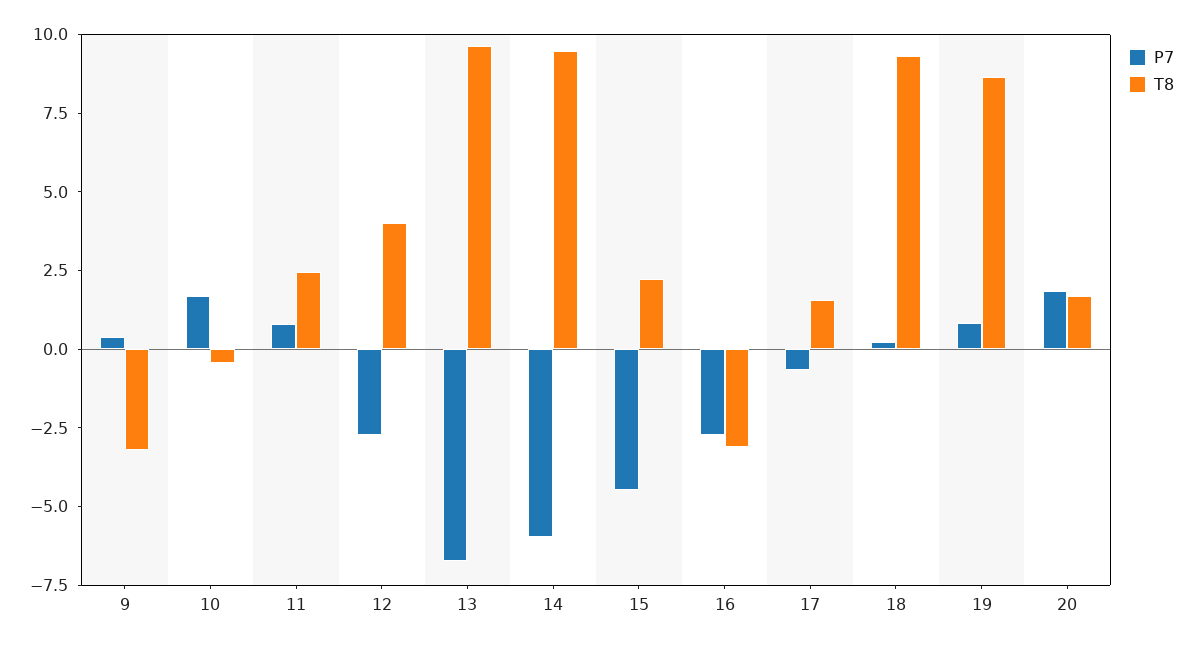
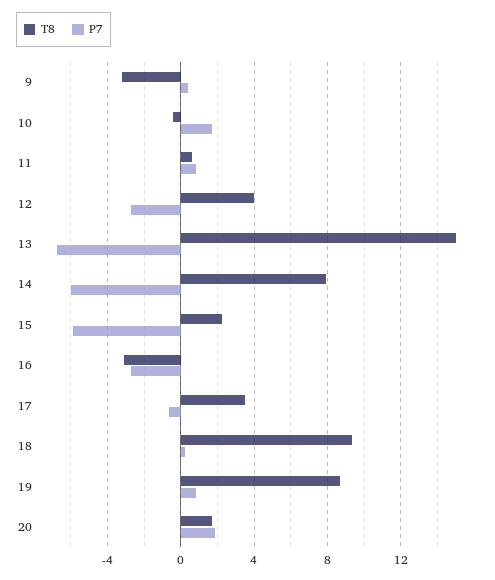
  {
    "P7": {
      "9": 0.5,
      "10": 1.5,
      "11": 1,
      "12": -2.5,
      "13": -6.5,
      "14": -6,
-     "15": -4.5,
+     "15": -6,
      "16": -2.5,
      "17": -0.5,
      "18": 0,
      "19": 1,
      "20": 2
    },
    "T8": {
      "9": -3,
      "10": -0.5,
-     "11": 2.5,
+     "11": 0.5,
      "12": 4,
-     "13": 9.5,
+     "13": 15,
-     "14": 9.5,
+     "14": 8,
      "15": 2,
      "16": -3,
-     "17": 1.5,
+     "17": 3.5,
      "18": 9.5,
      "19": 8.5,
      "20": 1.5
    }
  }

